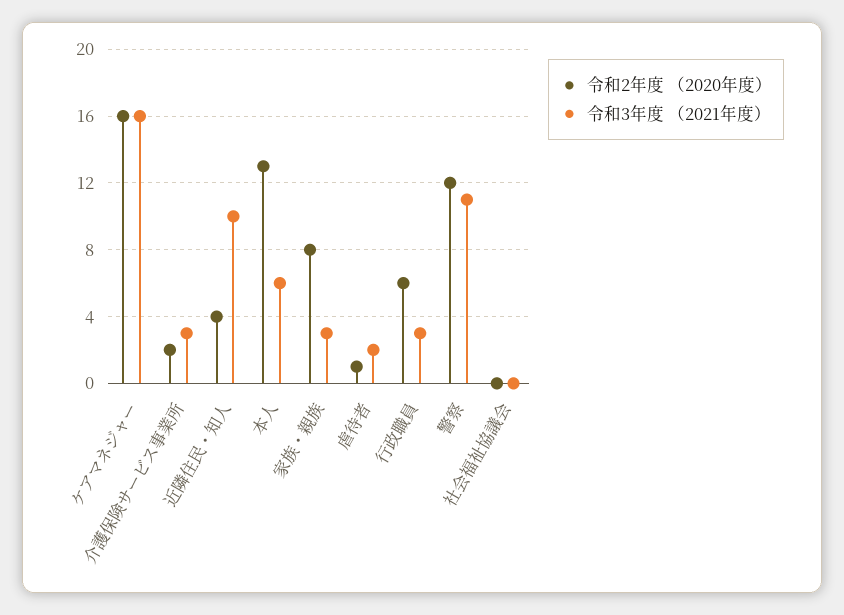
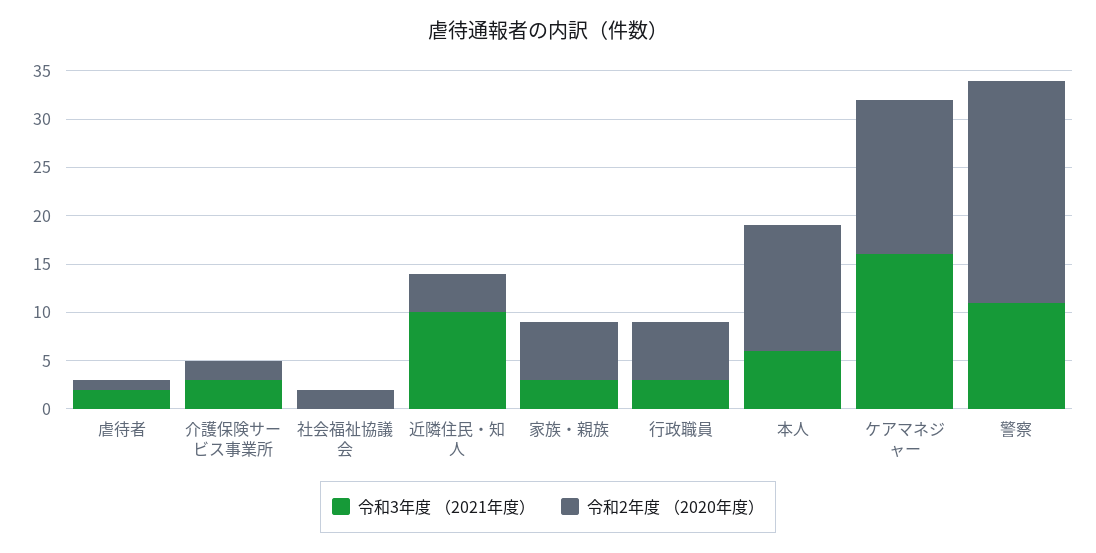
  {
    "令和2年度 （2020年度）": {
      "ケアマネジャー": 16,
      "介護保険サービス事業所": 2,
      "近隣住民・知人": 4,
      "本人": 13,
-     "家族・親族": 8,
+     "家族・親族": 6,
      "虐待者": 1,
      "行政職員": 6,
-     "警察": 12,
+     "警察": 23,
-     "社会福祉協議会": 0
+     "社会福祉協議会": 2
    },
    "令和3年度 （2021年度）": {
      "ケアマネジャー": 16,
      "介護保険サービス事業所": 3,
      "近隣住民・知人": 10,
      "本人": 6,
      "家族・親族": 3,
      "虐待者": 2,
      "行政職員": 3,
      "警察": 11,
      "社会福祉協議会": 0
    }
  }

